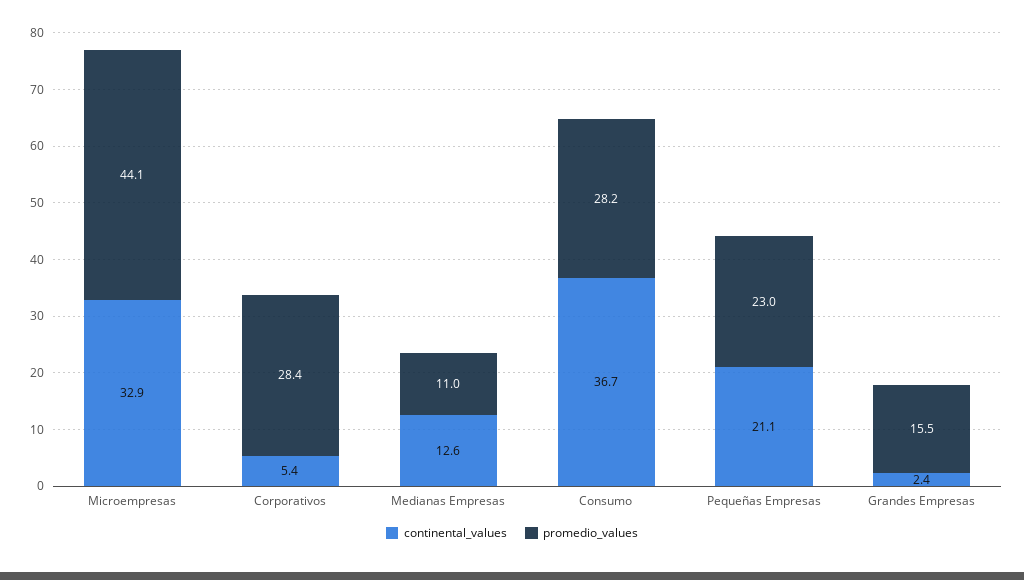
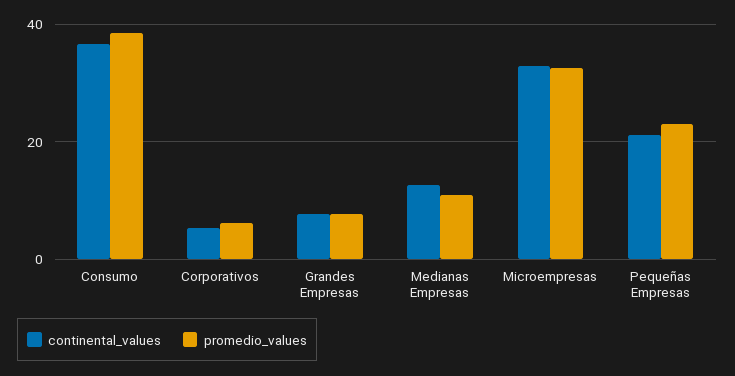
  {
    "continental_values": {
      "Microempresas": 32.9,
      "Corporativos": 5.4,
      "Medianas Empresas": 12.6,
      "Consumo": 36.7,
      "Pequeñas Empresas": 21.1,
-     "Grandes Empresas": 2.4
+     "Grandes Empresas": 8
    },
    "promedio_values": {
-     "Microempresas": 44.1,
+     "Microempresas": 32,
-     "Corporativos": 28.4,
+     "Corporativos": 6,
      "Medianas Empresas": 11,
-     "Consumo": 28.2,
+     "Consumo": 38,
      "Pequeñas Empresas": 23,
-     "Grandes Empresas": 15.5
+     "Grandes Empresas": 8
    }
  }

